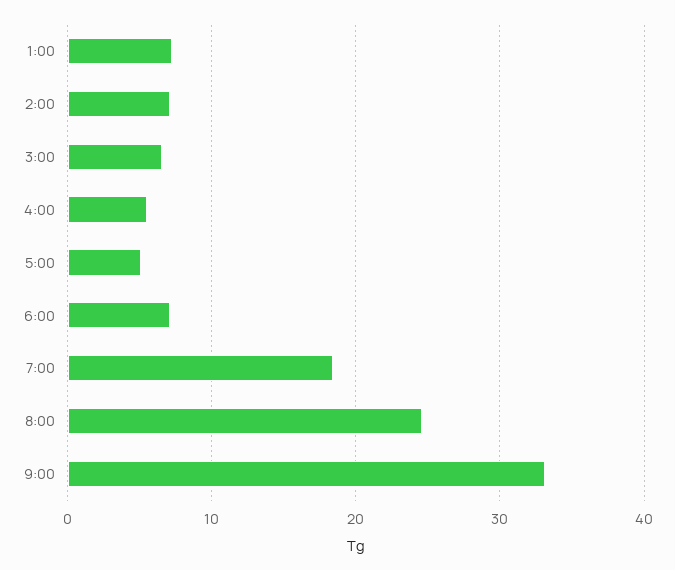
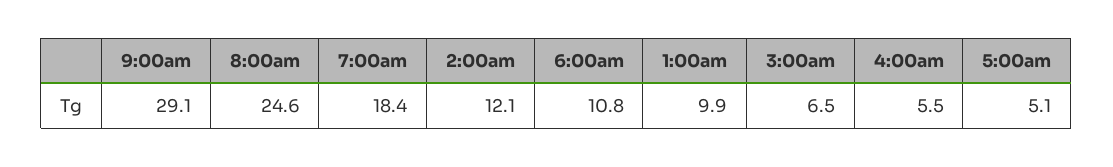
  {
-   "1:00": 7,
+   "1:00": 9.9,
-   "2:00": 7,
+   "2:00": 12.1,
    "3:00": 6.5,
    "4:00": 5.5,
    "5:00": 5.1,
-   "6:00": 7,
+   "6:00": 10.8,
    "7:00": 18.4,
    "8:00": 24.6,
-   "9:00": 33
+   "9:00": 29.1
  }

